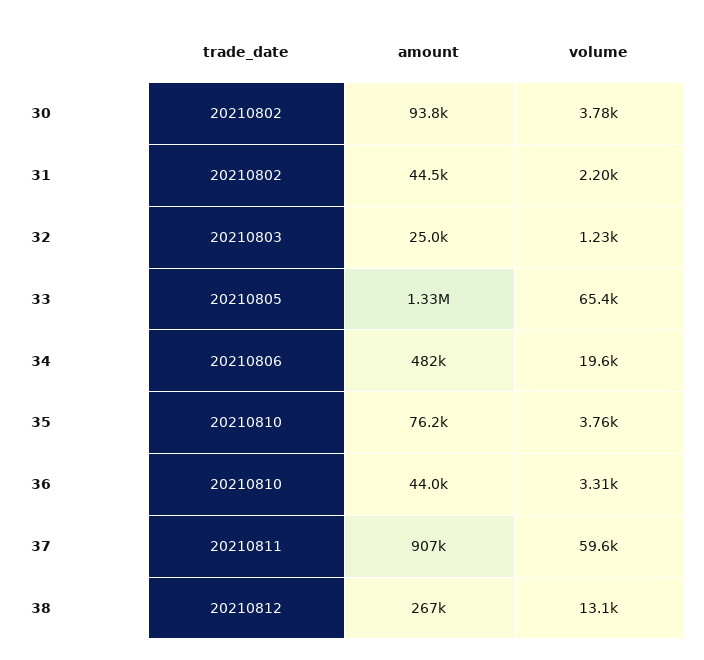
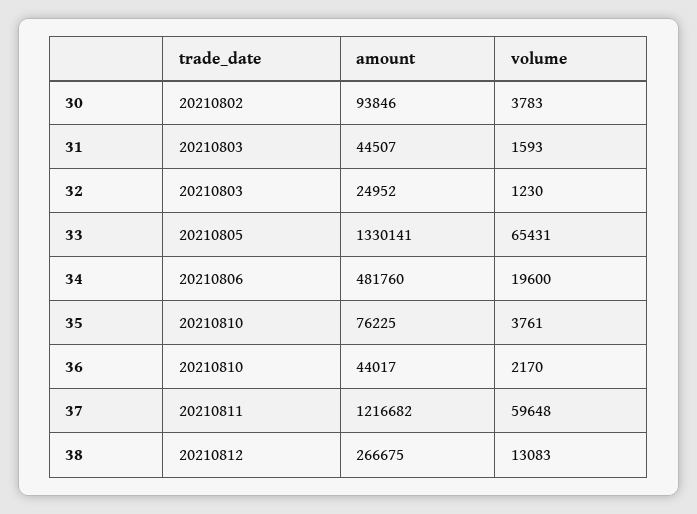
  {
    "trade_date": {
      "30": 20210802,
-     "31": 20210802,
+     "31": 20210803,
      "32": 20210803,
      "33": 20210805,
      "34": 20210806,
      "35": 20210810,
      "36": 20210810,
      "37": 20210811,
      "38": 20210812
    },
    "amount": {
      "30": 93846,
      "31": 44507,
      "32": 24952,
      "33": 1330141,
      "34": 481760,
      "35": 76225,
      "36": 44017,
-     "37": 907000,
+     "37": 1216682,
      "38": 266675
    },
    "volume": {
      "30": 3783,
-     "31": 2200,
+     "31": 1593,
      "32": 1230,
      "33": 65431,
      "34": 19600,
      "35": 3761,
-     "36": 3310,
+     "36": 2170,
      "37": 59648,
      "38": 13083
    }
  }

